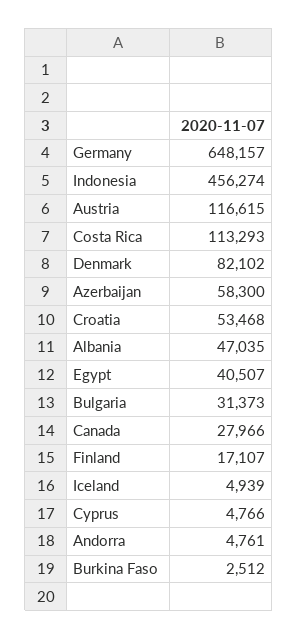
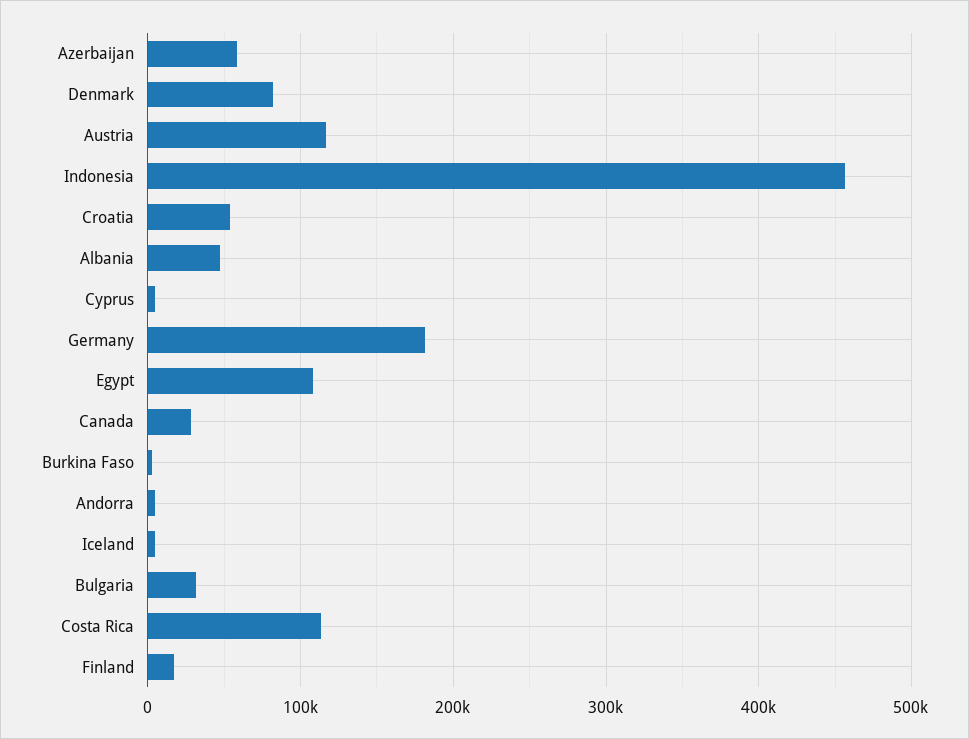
  {
-   "Germany": 648157,
+   "Germany": 180000,
    "Indonesia": 456274,
    "Austria": 116615,
    "Costa Rica": 113293,
    "Denmark": 82102,
    "Azerbaijan": 58300,
    "Croatia": 53468,
    "Albania": 47035,
-   "Egypt": 40507,
+   "Egypt": 110000,
    "Bulgaria": 31373,
    "Canada": 27966,
    "Finland": 17107,
    "Iceland": 4939,
    "Cyprus": 4766,
    "Andorra": 4761,
    "Burkina Faso": 2512
  }

